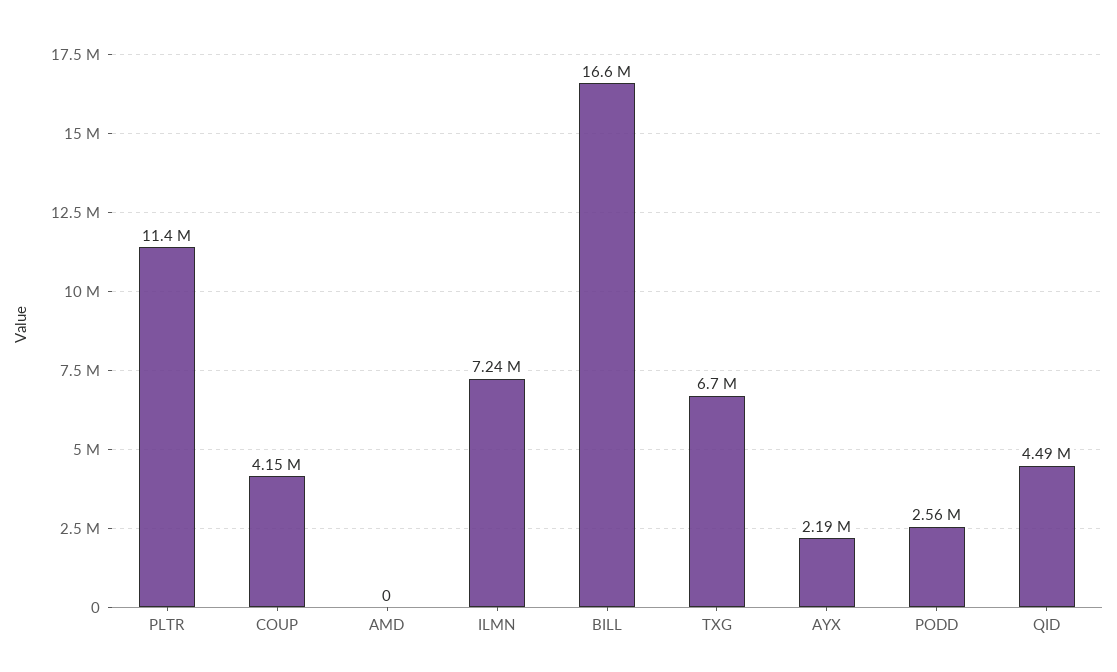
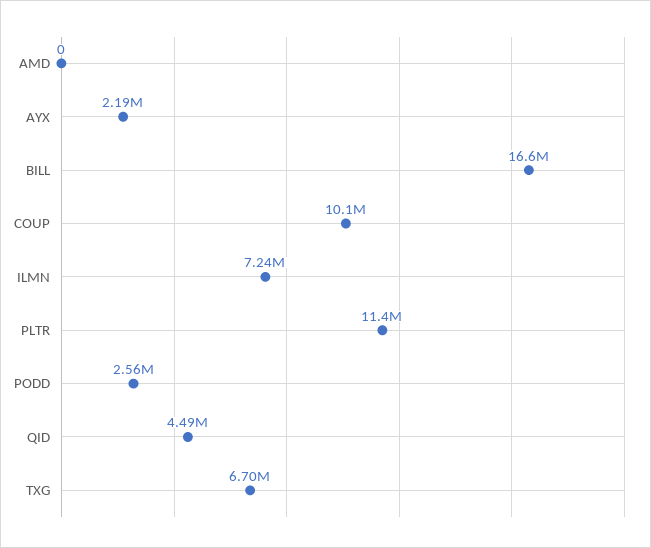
  {
    "PLTR": 11400000,
-   "COUP": 4150000,
+   "COUP": 10100000,
    "AMD": 0,
    "ILMN": 7240000,
    "BILL": 16600000,
    "TXG": 6700000,
    "AYX": 2190000,
    "PODD": 2560000,
    "QID": 4490000
  }

